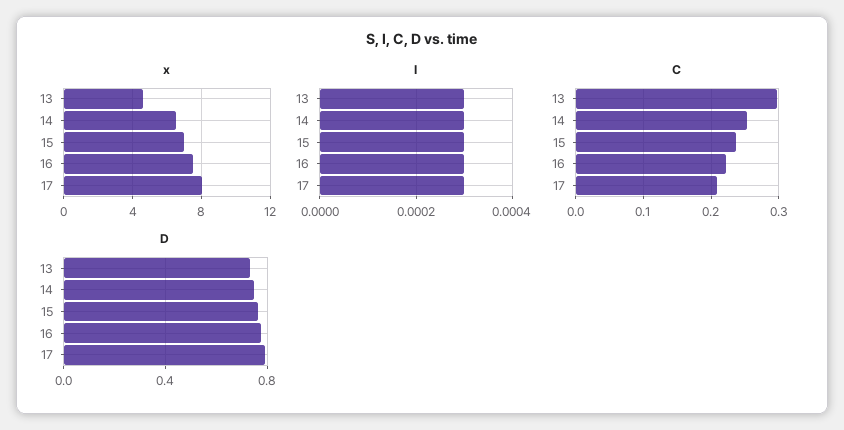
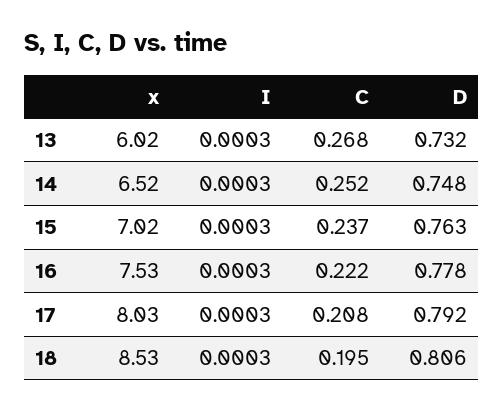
  {
    "x": {
-     "13": 4.5,
+     "13": 6.02,
      "14": 6.52,
      "15": 7.02,
      "16": 7.53,
-     "17": 8.03
+     "17": 8.03,
+     "18": 8.53
    },
    "I": {
      "13": 0.0003,
      "14": 0.0003,
      "15": 0.0003,
      "16": 0.0003,
-     "17": 0.0003
+     "17": 0.0003,
+     "18": 0.0003
    },
    "C": {
-     "13": 0.3,
+     "13": 0.268,
      "14": 0.252,
      "15": 0.237,
      "16": 0.222,
-     "17": 0.208
+     "17": 0.208,
+     "18": 0.195
    },
    "D": {
      "13": 0.732,
      "14": 0.748,
      "15": 0.763,
      "16": 0.778,
-     "17": 0.792
+     "17": 0.792,
+     "18": 0.806
    }
  }

